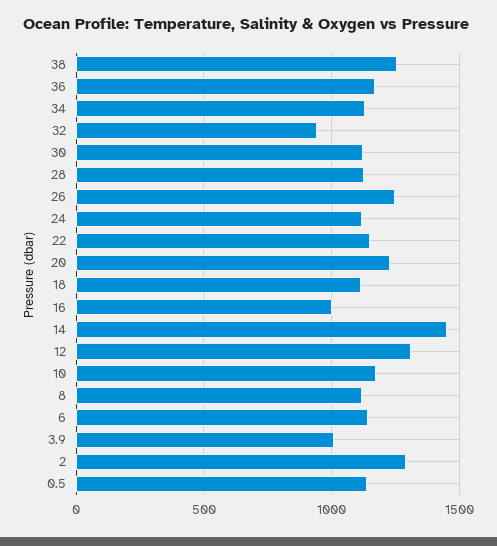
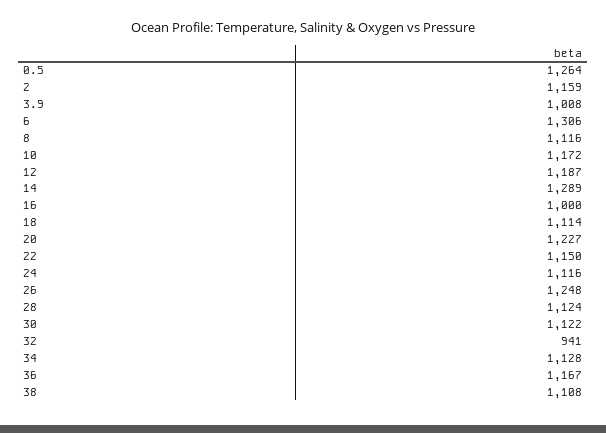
  {
-   "38": 1250,
+   "38": 1108,
    "36": 1167,
    "34": 1128,
    "32": 941,
    "30": 1122,
    "28": 1124,
    "26": 1248,
    "24": 1116,
    "22": 1150,
    "20": 1227,
    "18": 1114,
    "16": 1000,
-   "14": 1450,
+   "14": 1289,
-   "12": 1300,
+   "12": 1187,
    "10": 1172,
    "8": 1116,
-   "6": 1150,
+   "6": 1306,
    "3.9": 1008,
-   "2": 1300,
+   "2": 1159,
-   "0.5": 1150
+   "0.5": 1264
  }

